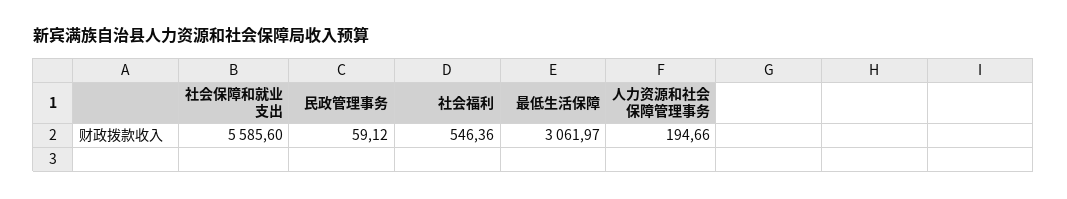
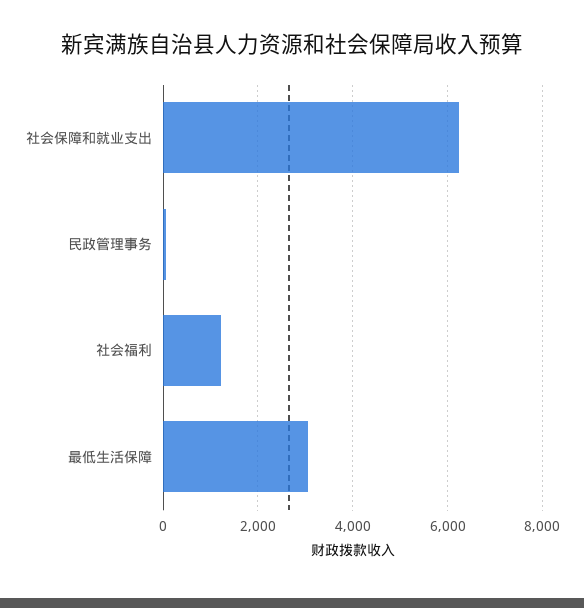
  {
-   "社会保障和就业支出": 5585.6,
+   "社会保障和就业支出": 6200,
    "民政管理事务": 59.12,
-   "社会福利": 546.36,
+   "社会福利": 1200,
-   "最低生活保障": 3061.97,
+   "最低生活保障": 3061.97
-   "人力资源和社会保障管理事务": 194.66
  }

